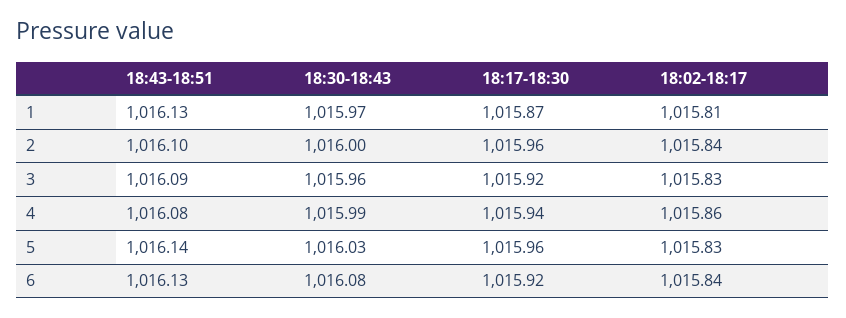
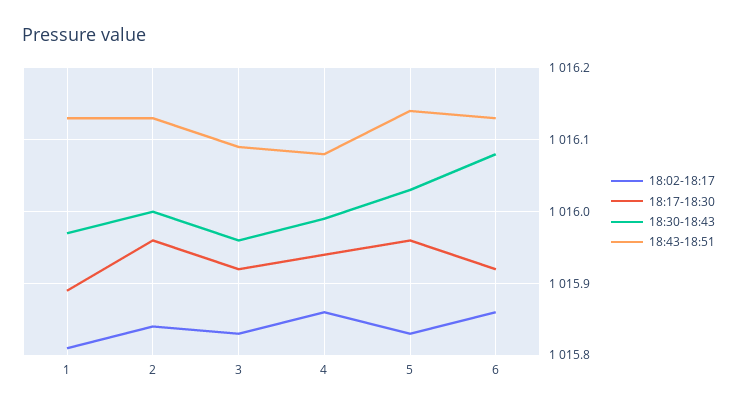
  {
    "18:43-18:51": {
      "1": 1016.13,
-     "2": 1016.1,
+     "2": 1016.13,
      "3": 1016.09,
      "4": 1016.08,
      "5": 1016.14,
      "6": 1016.13
    },
    "18:30-18:43": {
      "1": 1015.97,
      "2": 1016,
      "3": 1015.96,
      "4": 1015.99,
      "5": 1016.03,
      "6": 1016.08
    },
    "18:17-18:30": {
-     "1": 1015.87,
+     "1": 1015.89,
      "2": 1015.96,
      "3": 1015.92,
      "4": 1015.94,
      "5": 1015.96,
      "6": 1015.92
    },
    "18:02-18:17": {
      "1": 1015.81,
      "2": 1015.84,
      "3": 1015.83,
      "4": 1015.86,
      "5": 1015.83,
-     "6": 1015.84
+     "6": 1015.86
    }
  }

